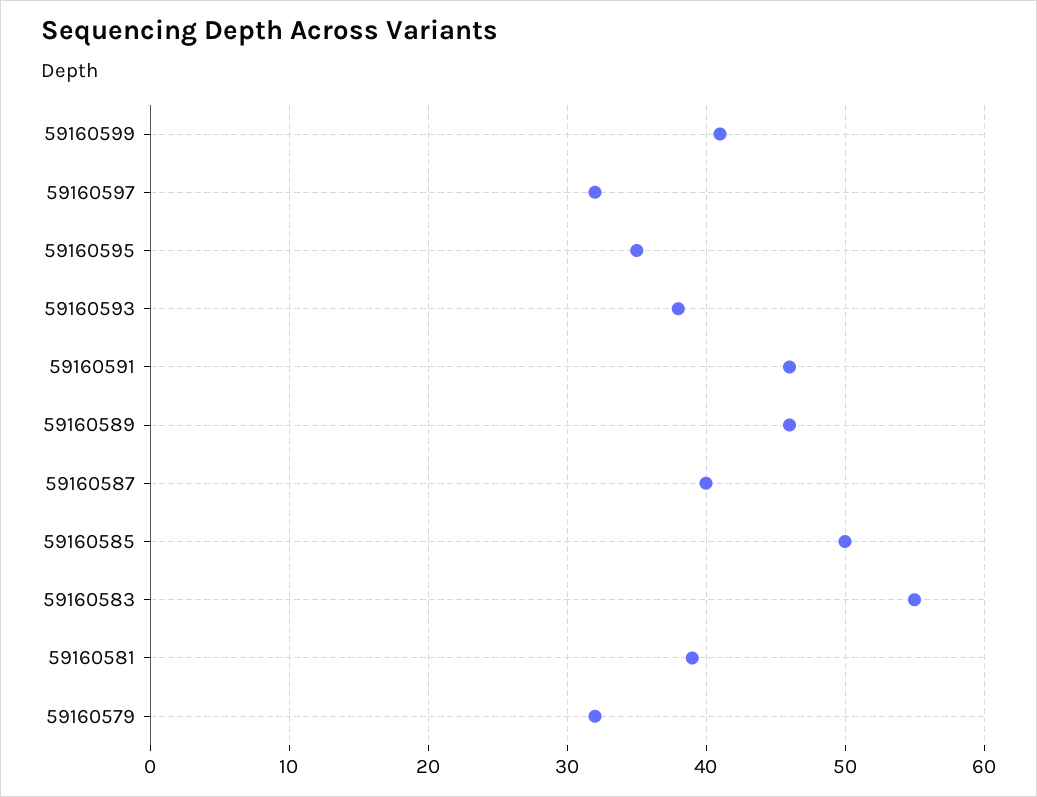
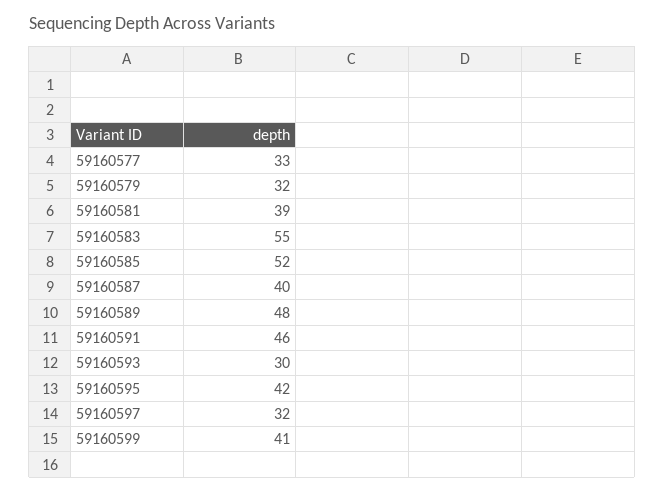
  {
    "59160599": 41,
    "59160597": 32,
-   "59160595": 35,
+   "59160595": 42,
-   "59160593": 38,
+   "59160593": 30,
    "59160591": 46,
-   "59160589": 46,
+   "59160589": 48,
    "59160587": 40,
-   "59160585": 50,
+   "59160585": 52,
    "59160583": 55,
    "59160581": 39,
-   "59160579": 32
+   "59160579": 32,
+   "59160577": 33
  }

